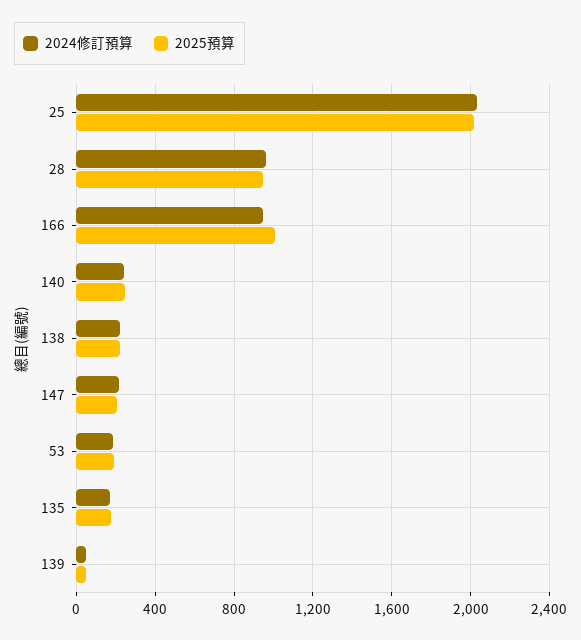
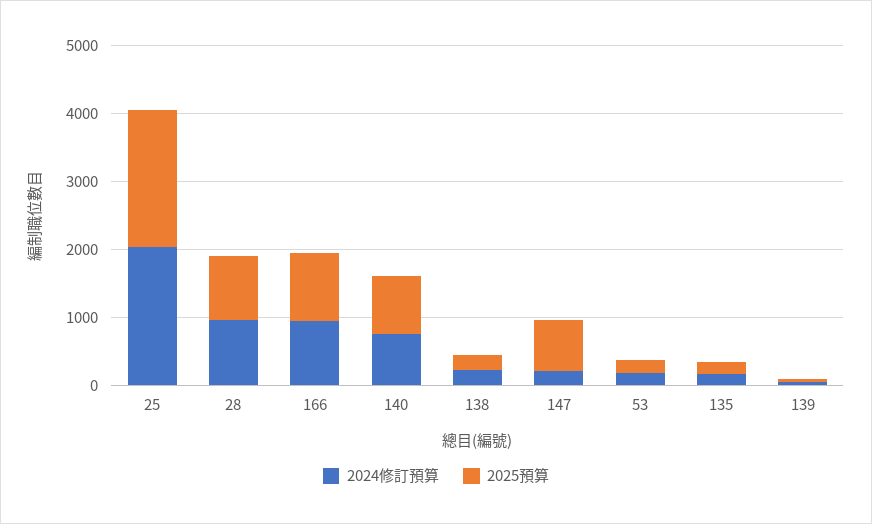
  {
    "2024修訂預算": {
      "25": 2050,
      "28": 950,
      "166": 950,
-     "140": 250,
+     "140": 800,
      "138": 200,
      "147": 200,
      "53": 200,
      "135": 150,
      "139": 50
    },
    "2025預算": {
      "25": 2000,
      "28": 950,
      "166": 1000,
-     "140": 250,
+     "140": 800,
      "138": 200,
-     "147": 200,
+     "147": 800,
      "53": 200,
      "135": 150,
      "139": 50
    }
  }

